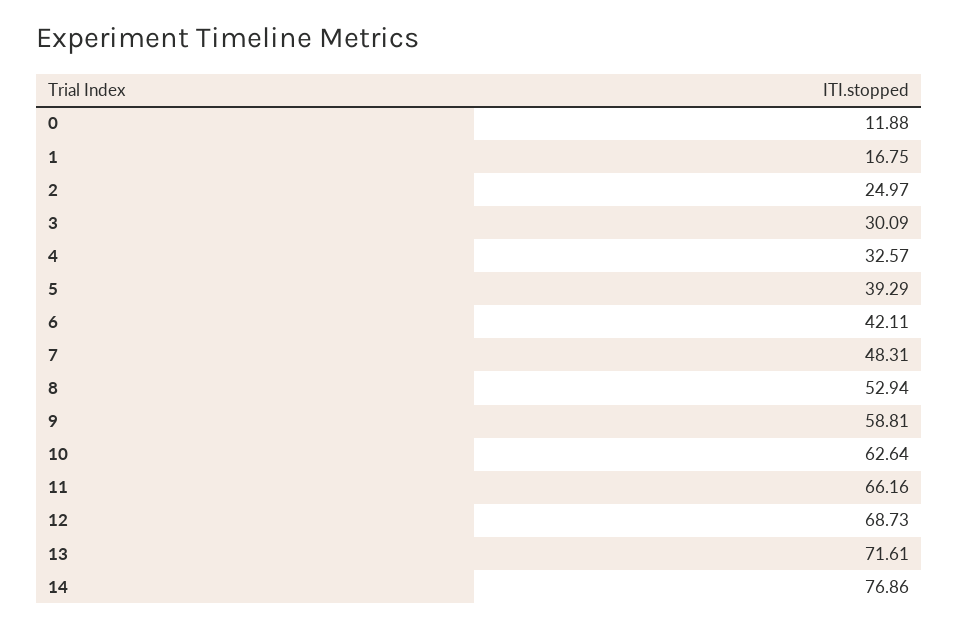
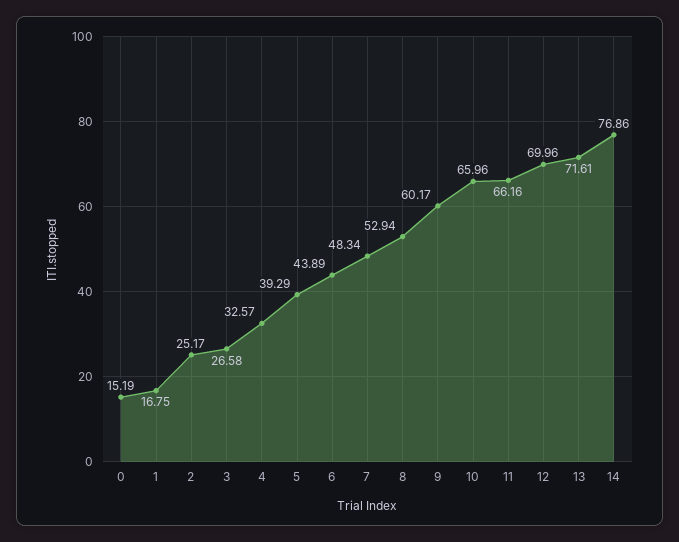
  {
-   "0": 11.88,
+   "0": 15.19,
    "1": 16.75,
-   "2": 24.97,
+   "2": 25.17,
-   "3": 30.09,
+   "3": 26.58,
    "4": 32.57,
    "5": 39.29,
-   "6": 42.11,
+   "6": 43.89,
-   "7": 48.31,
+   "7": 48.34,
    "8": 52.94,
-   "9": 58.81,
+   "9": 60.17,
-   "10": 62.64,
+   "10": 65.96,
    "11": 66.16,
-   "12": 68.73,
+   "12": 69.96,
    "13": 71.61,
    "14": 76.86
  }

